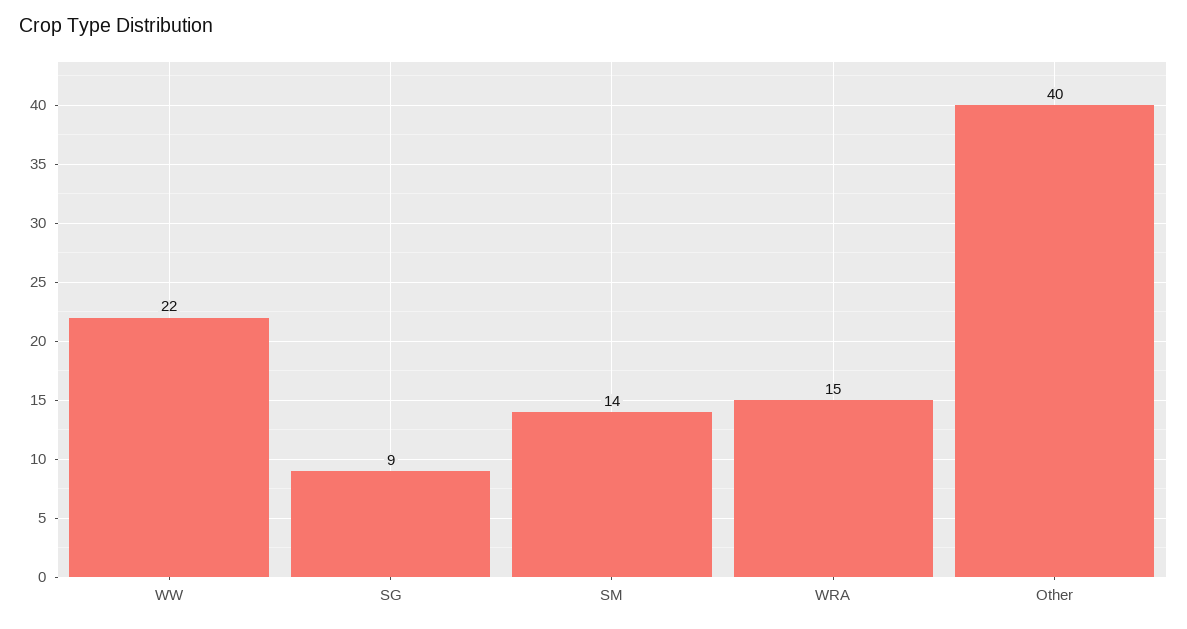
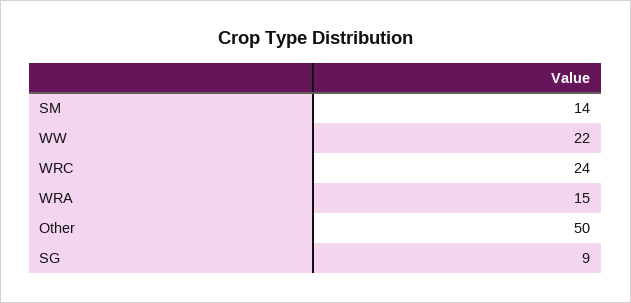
  {
    "WW": 22,
    "SG": 9,
    "SM": 14,
    "WRA": 15,
-   "Other": 40
+   "Other": 50,
+   "WRC": 24
  }

